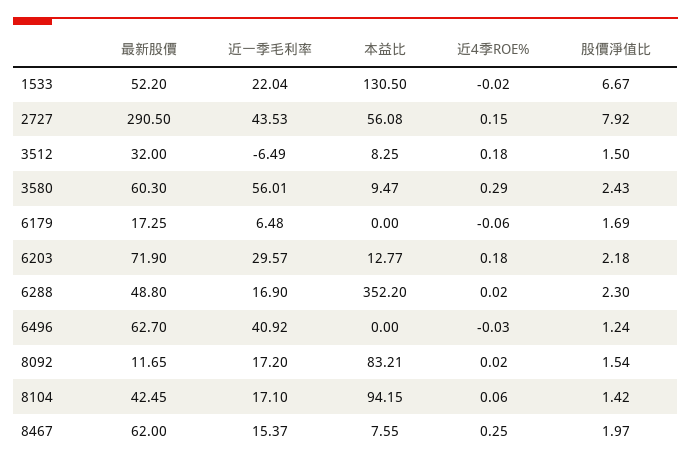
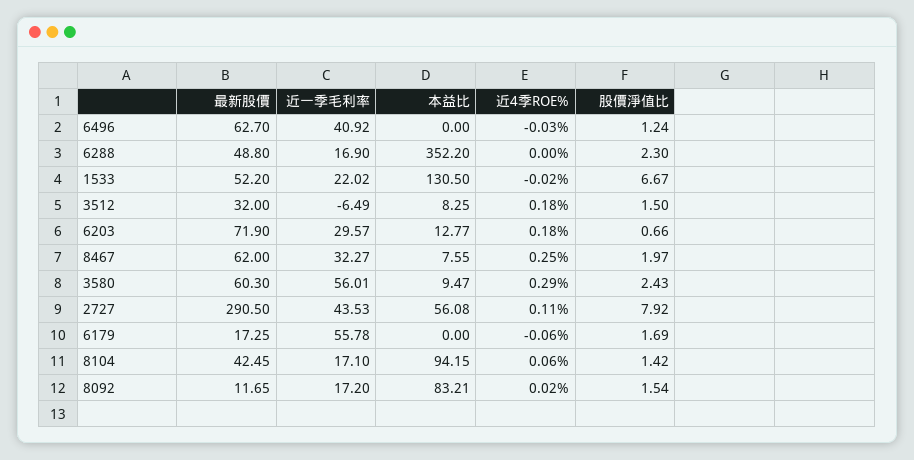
  {
    "最新股價": {
      "1533": 52.2,
      "2727": 290.5,
      "3512": 32,
      "3580": 60.3,
      "6179": 17.25,
      "6203": 71.9,
      "6288": 48.8,
      "6496": 62.7,
      "8092": 11.65,
      "8104": 42.45,
      "8467": 62
    },
    "近一季毛利率": {
-     "1533": 22.04,
+     "1533": 22.02,
      "2727": 43.53,
      "3512": -6.49,
      "3580": 56.01,
-     "6179": 6.48,
+     "6179": 55.78,
      "6203": 29.57,
      "6288": 16.9,
      "6496": 40.92,
      "8092": 17.2,
      "8104": 17.1,
-     "8467": 15.37
+     "8467": 32.27
    },
    "本益比": {
      "1533": 130.5,
      "2727": 56.08,
      "3512": 8.25,
      "3580": 9.47,
      "6179": 0,
      "6203": 12.77,
      "6288": 352.2,
      "6496": 0,
      "8092": 83.21,
      "8104": 94.15,
      "8467": 7.55
    },
    "近4季ROE%": {
      "1533": -0.02,
-     "2727": 0.15,
+     "2727": 0.11,
      "3512": 0.18,
      "3580": 0.29,
      "6179": -0.06,
      "6203": 0.18,
-     "6288": 0.02,
+     "6288": 0,
      "6496": -0.03,
      "8092": 0.02,
      "8104": 0.06,
      "8467": 0.25
    },
    "股價淨值比": {
      "1533": 6.67,
      "2727": 7.92,
      "3512": 1.5,
      "3580": 2.43,
      "6179": 1.69,
-     "6203": 2.18,
+     "6203": 0.66,
      "6288": 2.3,
      "6496": 1.24,
      "8092": 1.54,
      "8104": 1.42,
      "8467": 1.97
    }
  }

